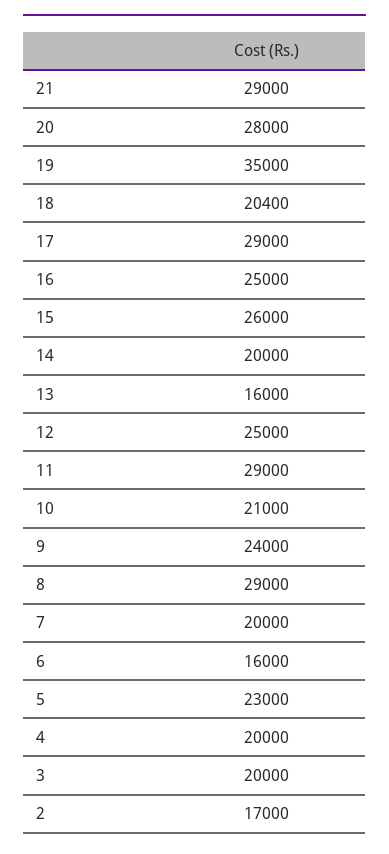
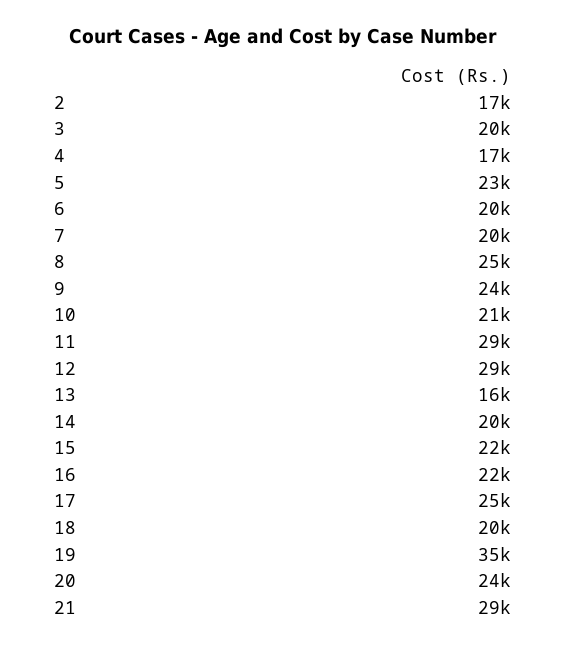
  {
    "21": 29000,
-   "20": 28000,
+   "20": 24000,
    "19": 35000,
    "18": 20400,
-   "17": 29000,
+   "17": 25000,
-   "16": 25000,
+   "16": 22000,
-   "15": 26000,
+   "15": 22000,
    "14": 20000,
    "13": 16000,
-   "12": 25000,
+   "12": 29000,
    "11": 29000,
    "10": 21000,
    "9": 24000,
-   "8": 29000,
+   "8": 25000,
    "7": 20000,
-   "6": 16000,
+   "6": 20000,
    "5": 23000,
-   "4": 20000,
+   "4": 17000,
    "3": 20000,
    "2": 17000
  }

